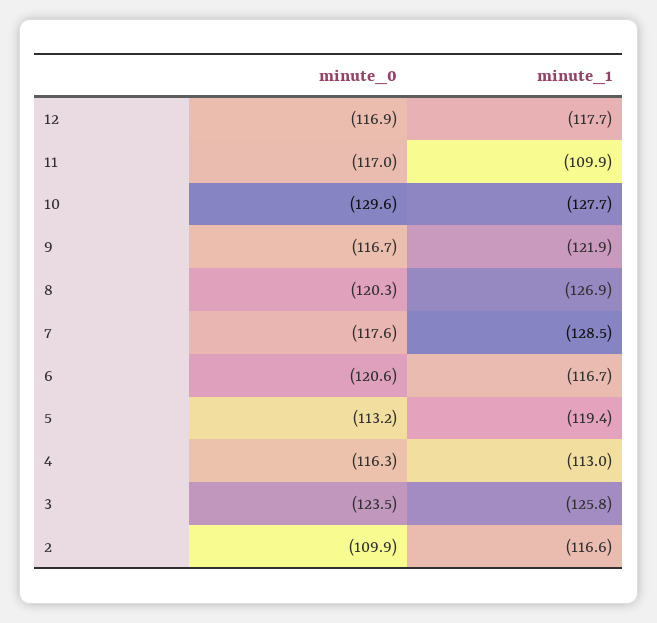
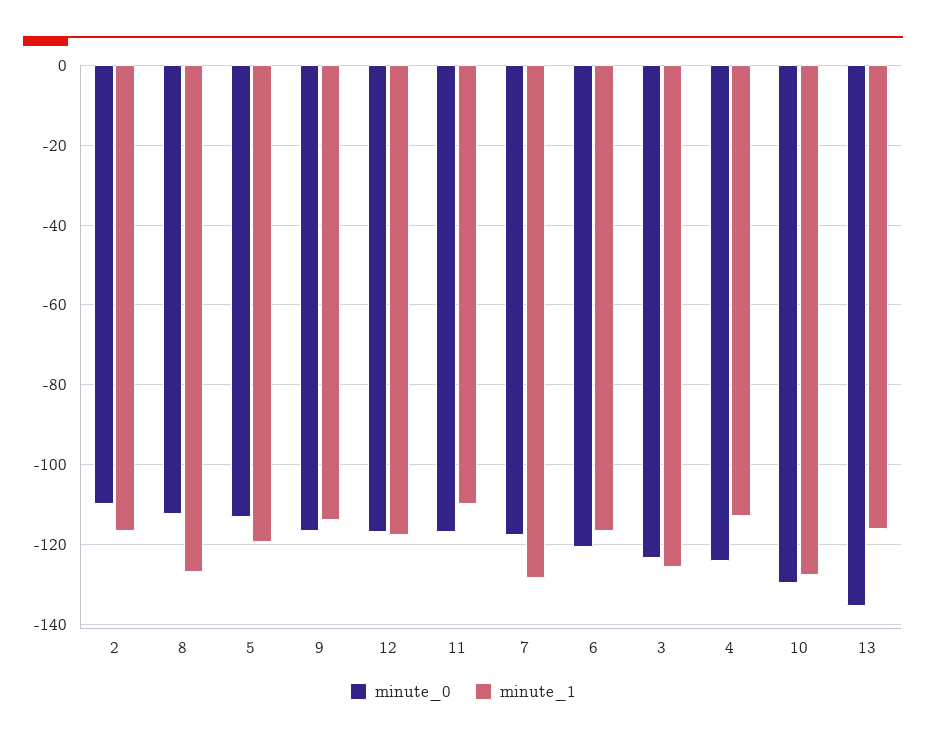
  {
    "minute_0": {
      "12": -116.9,
      "11": -117,
      "10": -129.6,
      "9": -116.7,
-     "8": -120.3,
+     "8": -112,
      "7": -117.6,
      "6": -120.6,
      "5": -113.2,
-     "4": -116.3,
+     "4": -124,
      "3": -123.5,
-     "2": -109.9
+     "2": -109.9,
+     "13": -136
    },
    "minute_1": {
      "12": -117.7,
      "11": -109.9,
      "10": -127.7,
-     "9": -121.9,
+     "9": -114,
      "8": -126.9,
      "7": -128.5,
      "6": -116.7,
      "5": -119.4,
      "4": -113,
      "3": -125.8,
-     "2": -116.6
+     "2": -116.6,
+     "13": -116
    }
  }

